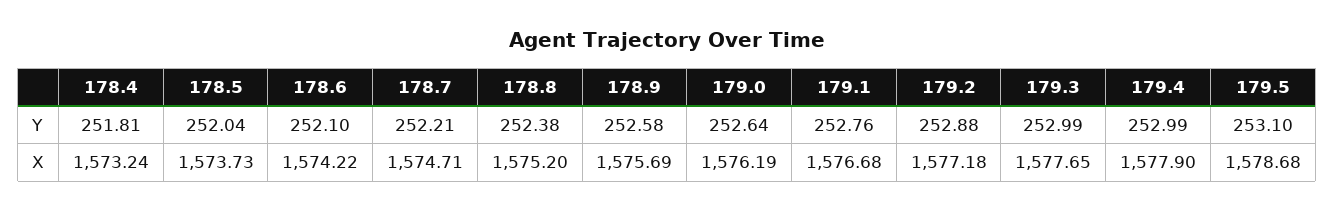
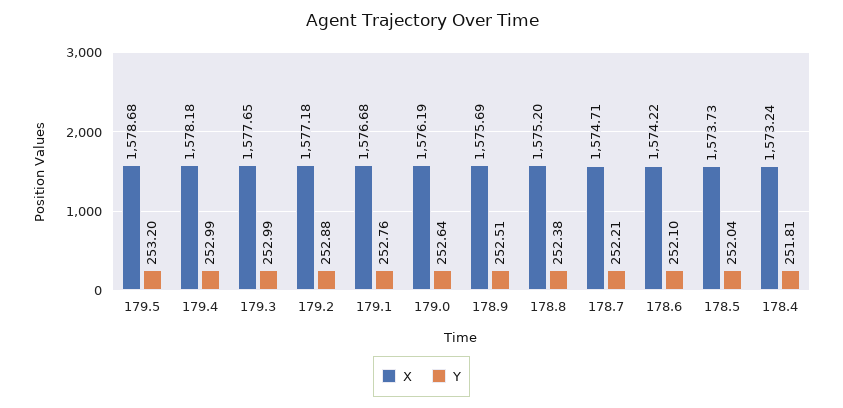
  {
    "Y": {
      "178.4": 251.81,
      "178.5": 252.04,
      "178.6": 252.1,
      "178.7": 252.21,
      "178.8": 252.38,
-     "178.9": 252.58,
+     "178.9": 252.51,
      "179.0": 252.64,
      "179.1": 252.76,
      "179.2": 252.88,
      "179.3": 252.99,
      "179.4": 252.99,
-     "179.5": 253.1
+     "179.5": 253.2
    },
    "X": {
      "178.4": 1573.24,
      "178.5": 1573.73,
      "178.6": 1574.22,
      "178.7": 1574.71,
      "178.8": 1575.2,
      "178.9": 1575.69,
      "179.0": 1576.19,
      "179.1": 1576.68,
      "179.2": 1577.18,
      "179.3": 1577.65,
-     "179.4": 1577.9,
+     "179.4": 1578.18,
      "179.5": 1578.68
    }
  }

